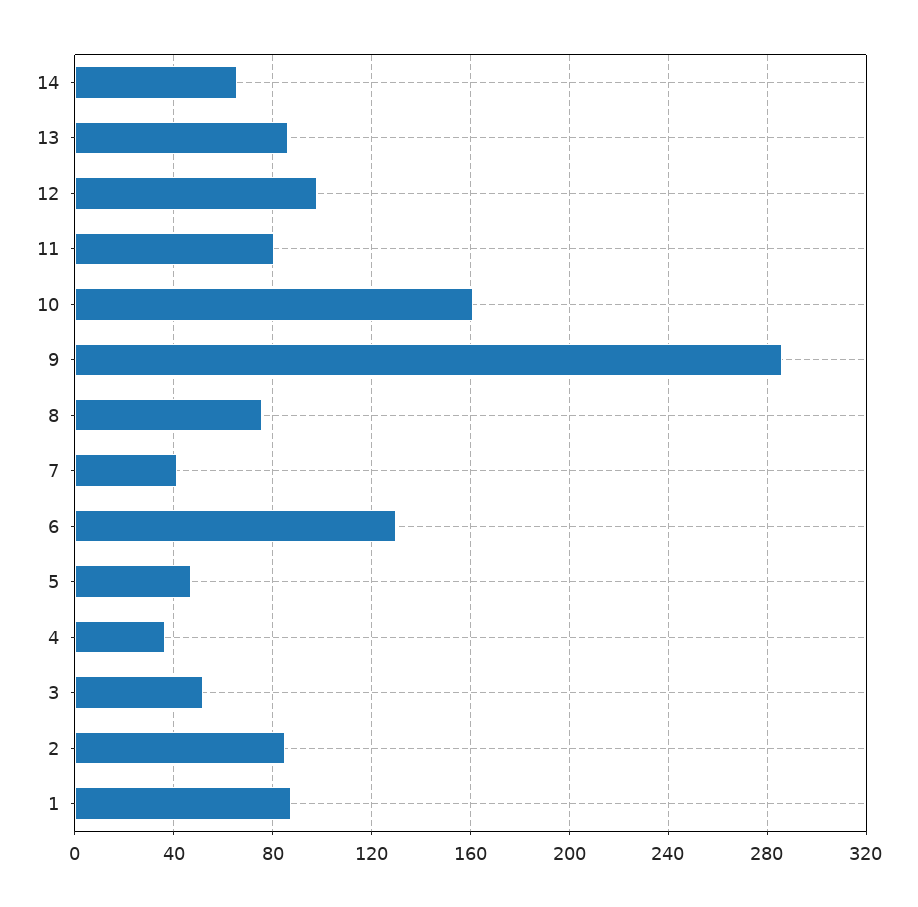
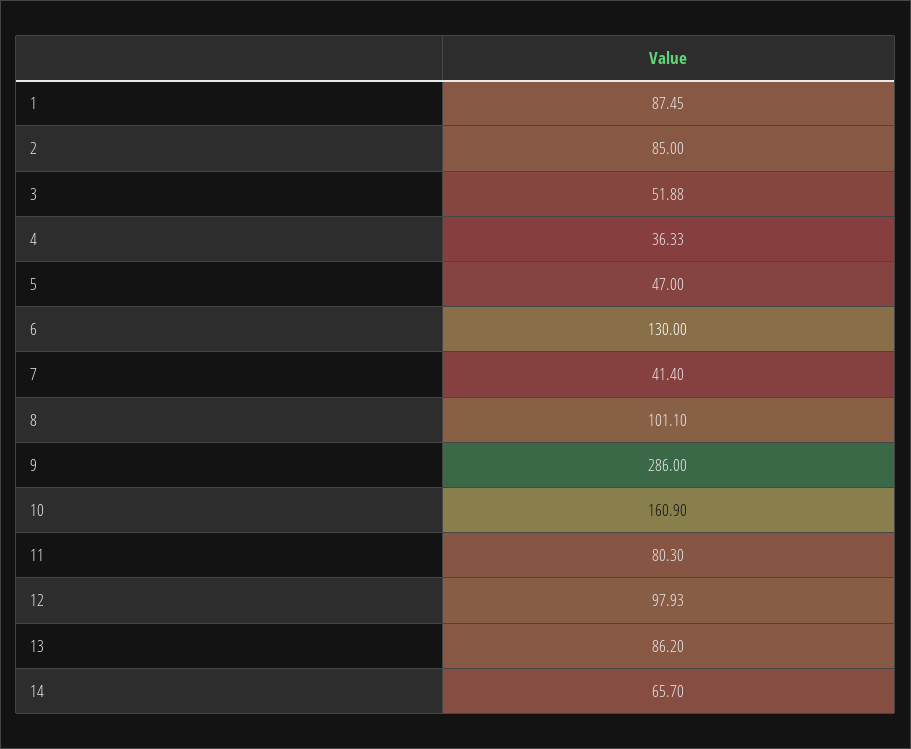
  {
    "14": 65.7,
    "13": 86.2,
    "12": 97.93,
    "11": 80.3,
    "10": 160.9,
    "9": 286,
-   "8": 75,
+   "8": 101.1,
    "7": 41.4,
    "6": 130,
    "5": 47,
    "4": 36.33,
    "3": 51.88,
    "2": 85,
    "1": 87.45
  }

